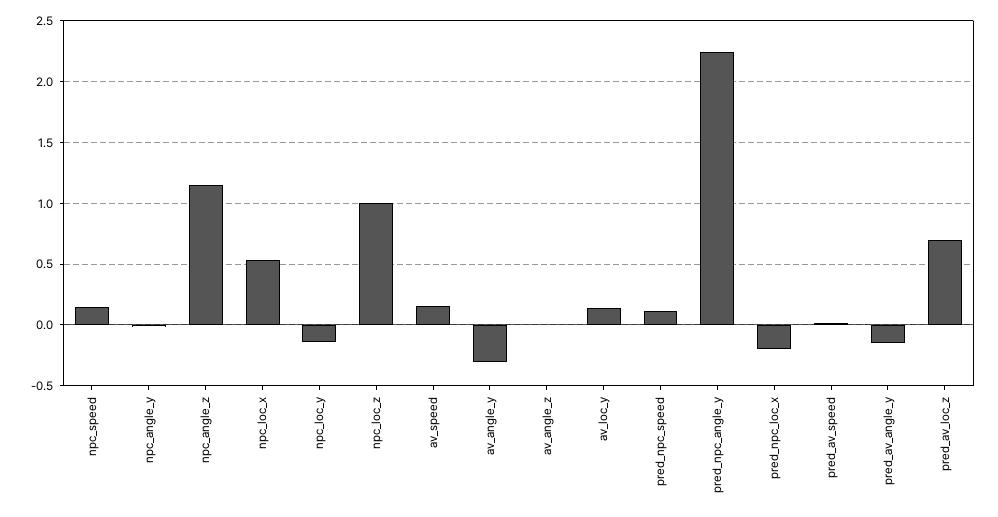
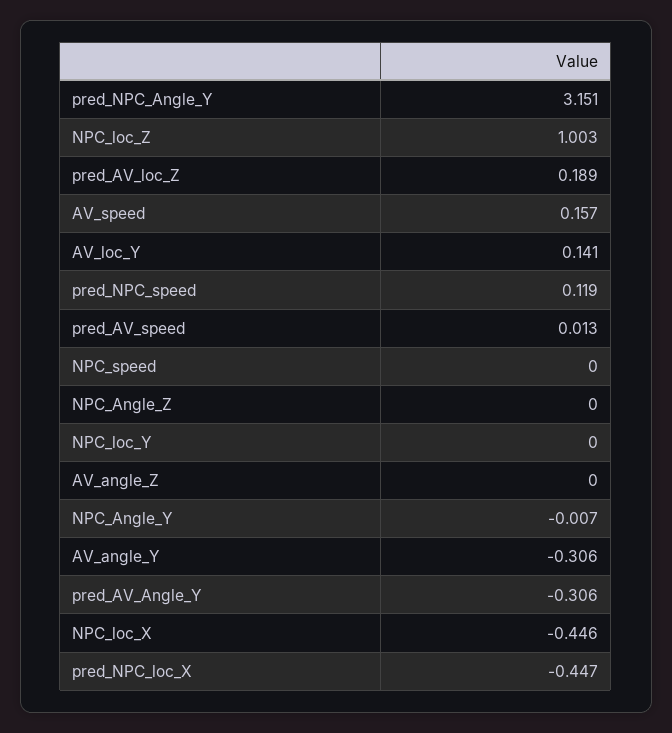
  {
-   "npc_speed": 0.15,
+   "npc_speed": 0,
    "npc_angle_y": -0.007,
-   "npc_angle_z": 1.15,
+   "npc_angle_z": 0,
-   "npc_loc_x": 0.55,
+   "npc_loc_x": -0.446,
-   "npc_loc_y": -0.15,
+   "npc_loc_y": 0,
    "npc_loc_z": 1.003,
    "av_speed": 0.157,
    "av_angle_y": -0.306,
    "av_angle_z": 0,
    "av_loc_y": 0.141,
    "pred_npc_speed": 0.119,
-   "pred_npc_angle_y": 2.25,
+   "pred_npc_angle_y": 3.151,
-   "pred_npc_loc_x": -0.2,
+   "pred_npc_loc_x": -0.447,
    "pred_av_speed": 0.013,
-   "pred_av_angle_y": -0.15,
+   "pred_av_angle_y": -0.306,
-   "pred_av_loc_z": 0.7
+   "pred_av_loc_z": 0.189
  }

